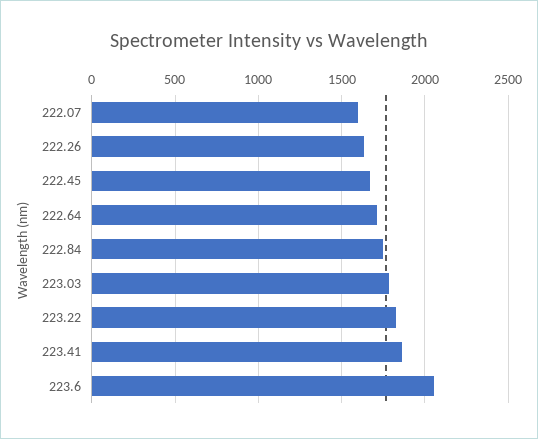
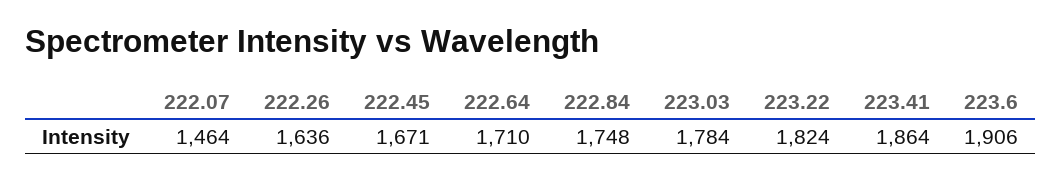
  {
-   "222.07": 1600,
+   "222.07": 1464,
    "222.26": 1636,
    "222.45": 1671,
    "222.64": 1710,
    "222.84": 1748,
    "223.03": 1784,
    "223.22": 1824,
    "223.41": 1864,
-   "223.6": 2050
+   "223.6": 1906
  }

